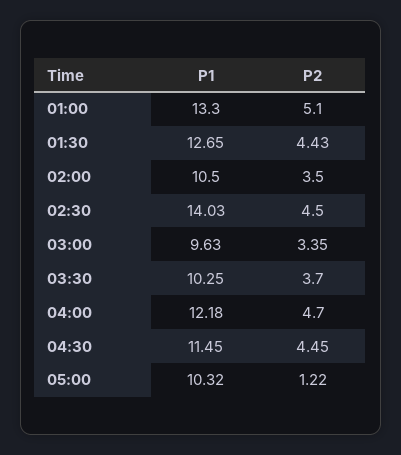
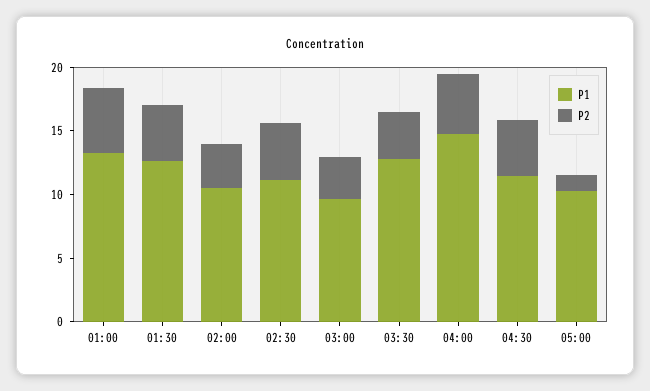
  {
    "P1": {
      "01:00": 13.3,
      "01:30": 12.65,
      "02:00": 10.5,
-     "02:30": 14.03,
+     "02:30": 11,
      "03:00": 9.63,
-     "03:30": 10.25,
+     "03:30": 13,
-     "04:00": 12.18,
+     "04:00": 15,
      "04:30": 11.45,
      "05:00": 10.32
    },
    "P2": {
      "01:00": 5.1,
      "01:30": 4.43,
      "02:00": 3.5,
      "02:30": 4.5,
      "03:00": 3.35,
      "03:30": 3.7,
      "04:00": 4.7,
      "04:30": 4.45,
      "05:00": 1.22
    }
  }

